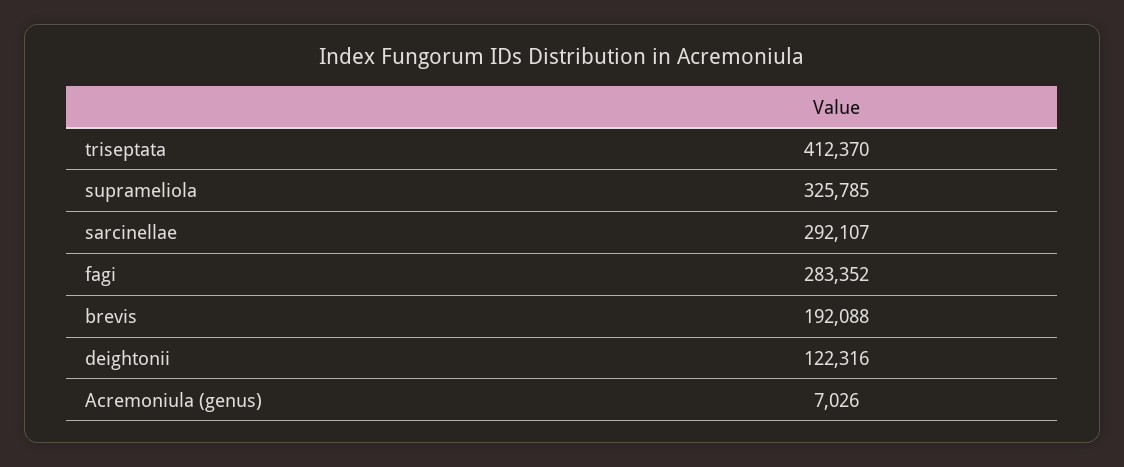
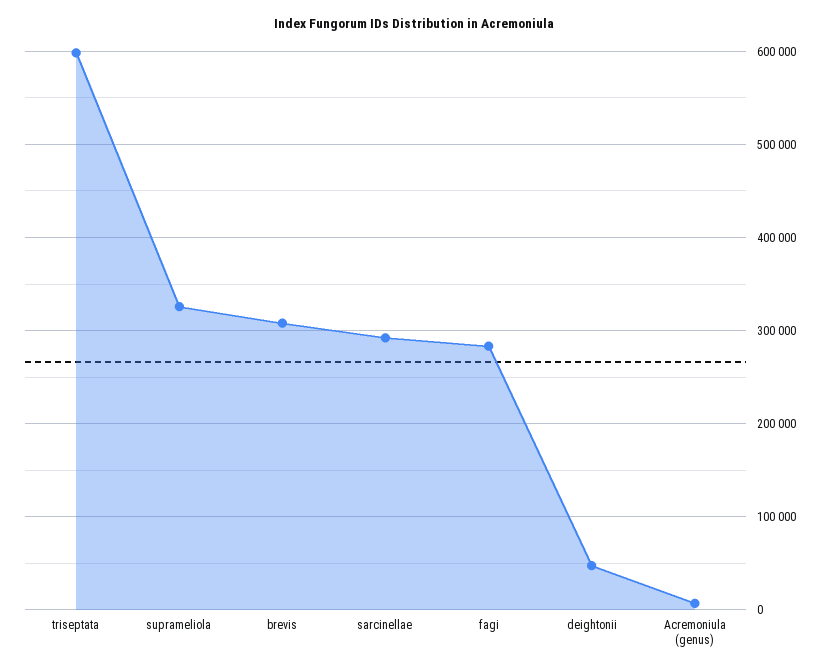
  {
-   "triseptata": 412370,
+   "triseptata": 600000,
    "suprameliola": 325785,
    "sarcinellae": 292107,
    "fagi": 283352,
-   "brevis": 192088,
+   "brevis": 310000,
-   "deightonii": 122316,
+   "deightonii": 50000,
    "Acremoniula (genus)": 7026
  }

